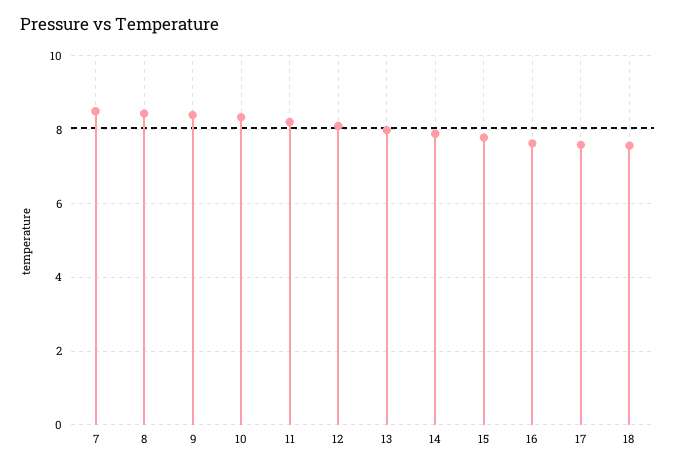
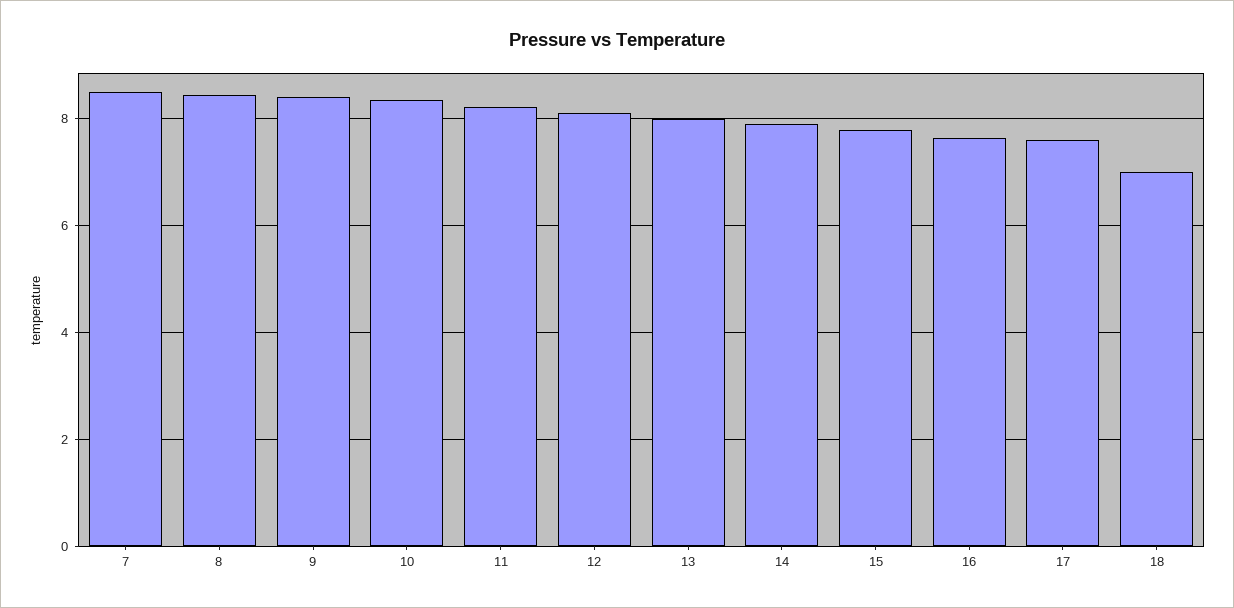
  {
    "7": 8.6,
    "8": 8.4,
    "9": 8.4,
    "10": 8.4,
    "11": 8.2,
    "12": 8.2,
    "13": 8,
    "14": 7.8,
    "15": 7.8,
    "16": 7.6,
    "17": 7.6,
-   "18": 7.6
+   "18": 7
  }

